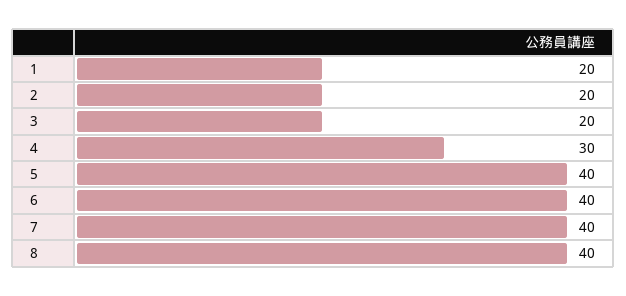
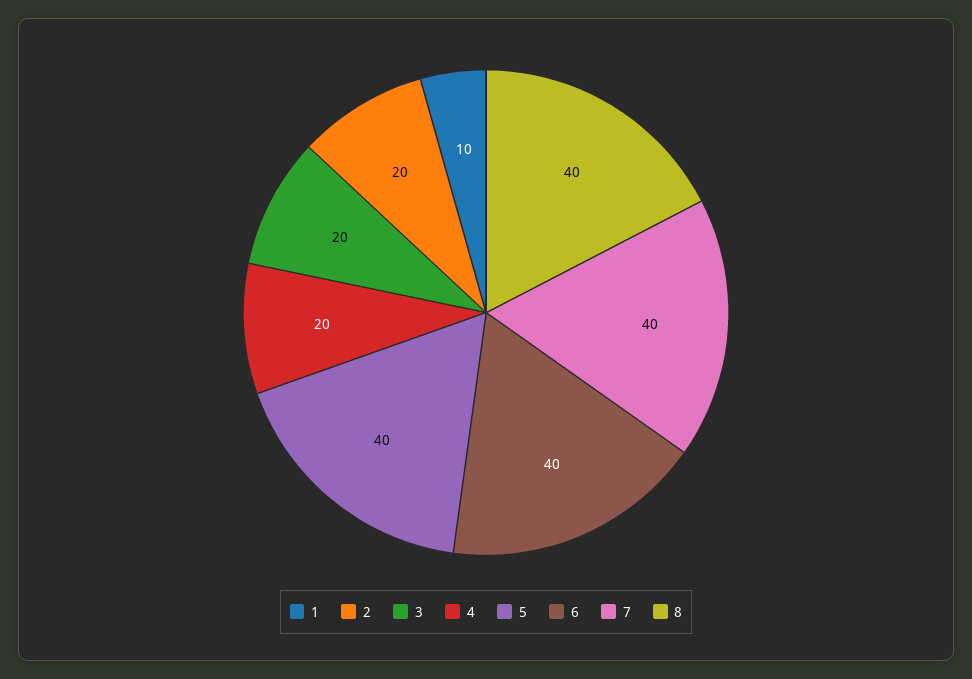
  {
-   "1": 20,
+   "1": 10,
    "2": 20,
    "3": 20,
-   "4": 30,
+   "4": 20,
    "5": 40,
    "6": 40,
    "7": 40,
    "8": 40
  }

